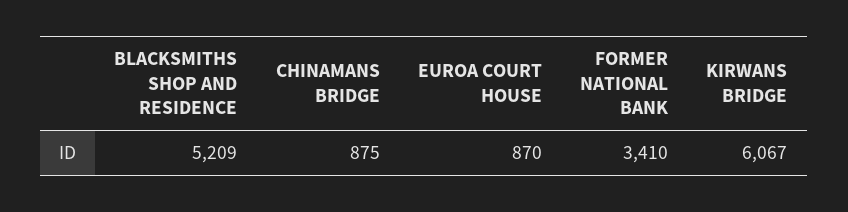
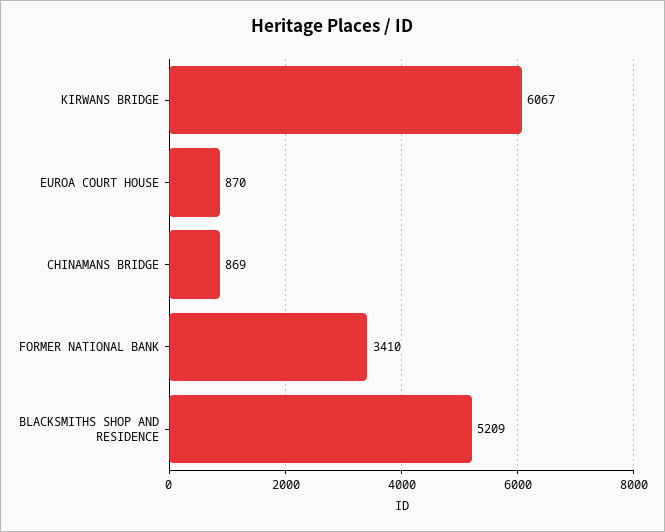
  {
    "BLACKSMITHS SHOP AND RESIDENCE": 5209,
-   "CHINAMANS BRIDGE": 875,
+   "CHINAMANS BRIDGE": 869,
    "EUROA COURT HOUSE": 870,
    "FORMER NATIONAL BANK": 3410,
    "KIRWANS BRIDGE": 6067
  }

